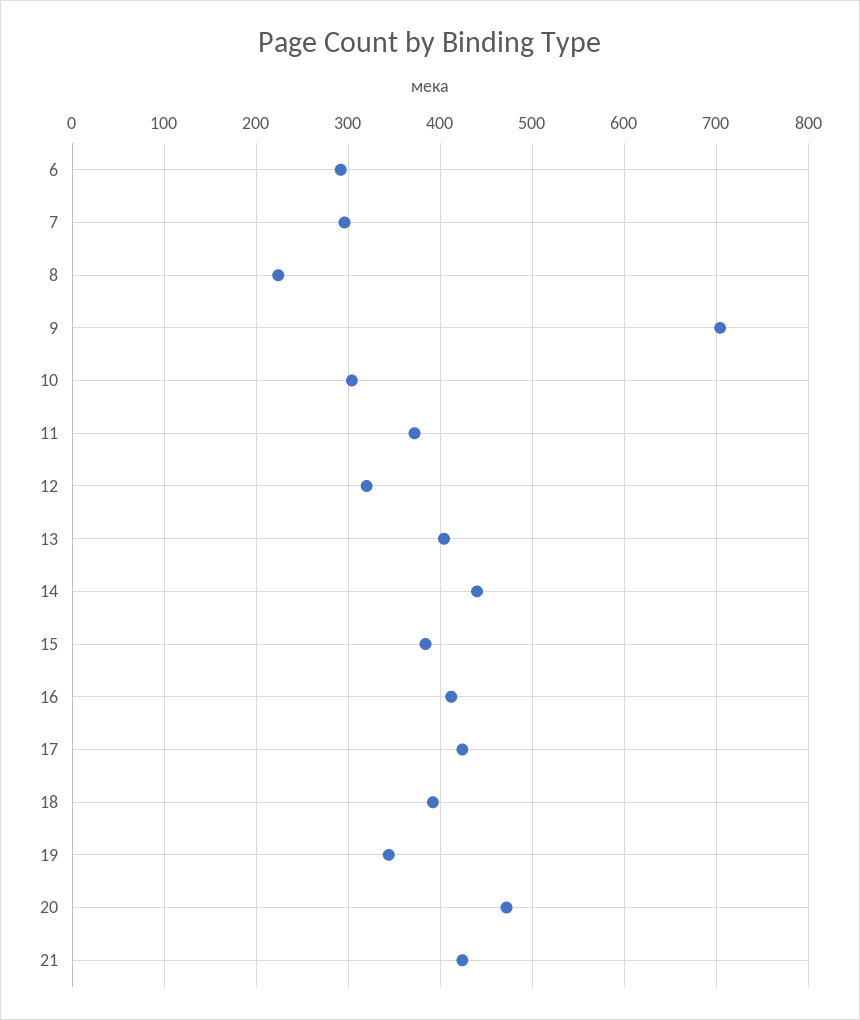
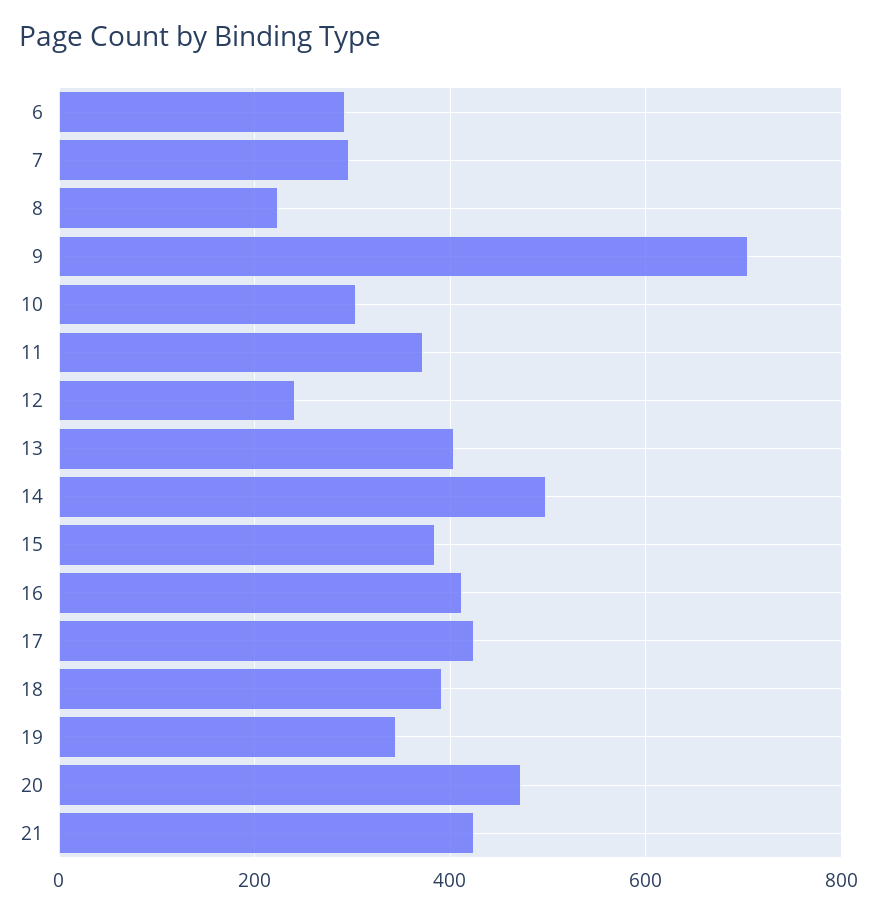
  {
    "6": 290,
    "7": 300,
    "8": 220,
    "9": 700,
    "10": 300,
    "11": 370,
-   "12": 320,
+   "12": 240,
    "13": 400,
-   "14": 440,
+   "14": 500,
    "15": 380,
    "16": 410,
    "17": 420,
    "18": 390,
    "19": 340,
    "20": 470,
    "21": 420
  }

